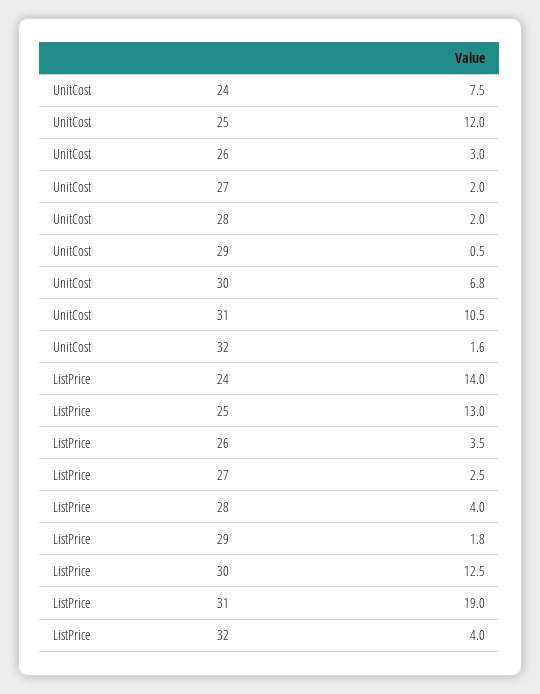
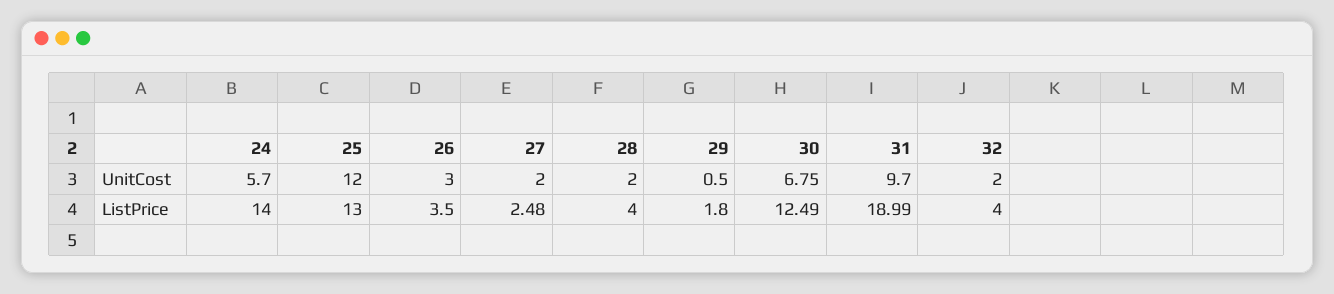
  {
    "UnitCost": {
-     "24": 7.5,
+     "24": 5.7,
      "25": 12,
      "26": 3,
      "27": 2,
      "28": 2,
      "29": 0.5,
      "30": 6.75,
-     "31": 10.5,
+     "31": 9.7,
-     "32": 1.6
+     "32": 2
    },
    "ListPrice": {
      "24": 14,
      "25": 13,
      "26": 3.5,
      "27": 2.48,
      "28": 4,
      "29": 1.8,
      "30": 12.49,
      "31": 18.99,
      "32": 4
    }
  }

